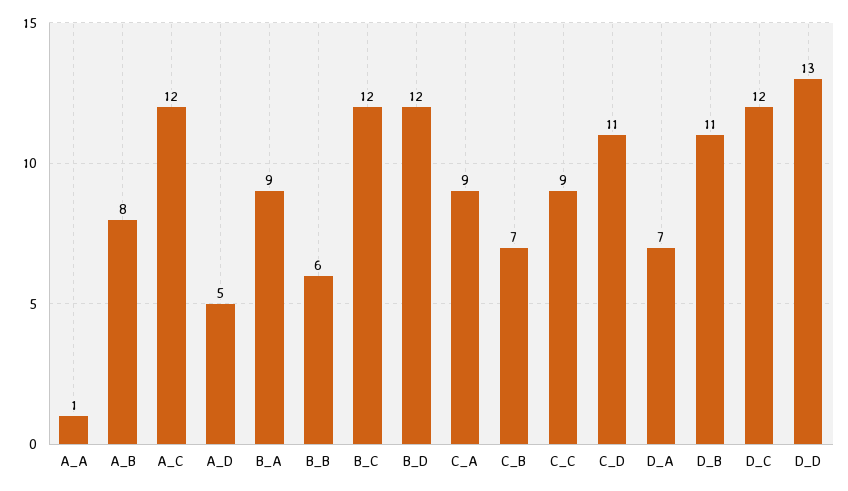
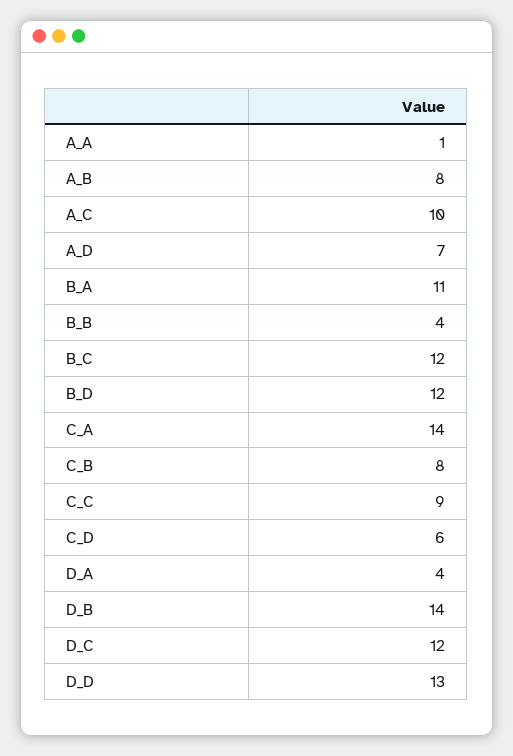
  {
    "A_A": 1,
    "A_B": 8,
-   "A_C": 12,
+   "A_C": 10,
-   "A_D": 5,
+   "A_D": 7,
-   "B_A": 9,
+   "B_A": 11,
-   "B_B": 6,
+   "B_B": 4,
    "B_C": 12,
    "B_D": 12,
-   "C_A": 9,
+   "C_A": 14,
-   "C_B": 7,
+   "C_B": 8,
    "C_C": 9,
-   "C_D": 11,
+   "C_D": 6,
-   "D_A": 7,
+   "D_A": 4,
-   "D_B": 11,
+   "D_B": 14,
    "D_C": 12,
    "D_D": 13
  }

